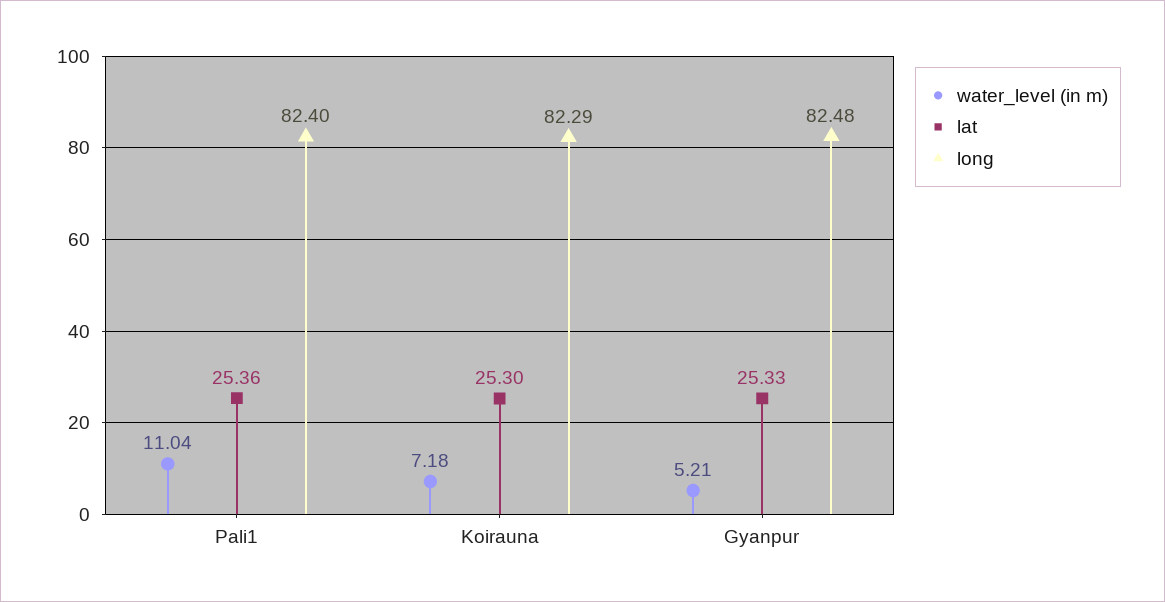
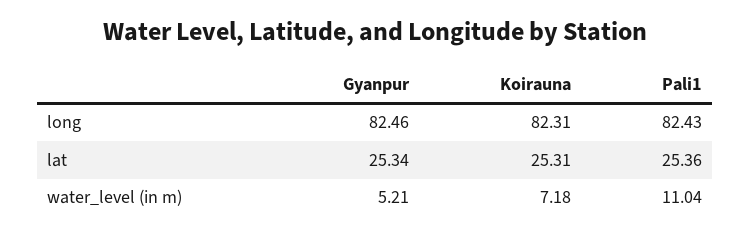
  {
    "water_level (in m)": {
      "Pali1": 11.04,
      "Koirauna": 7.18,
      "Gyanpur": 5.21
    },
    "lat": {
      "Pali1": 25.36,
-     "Koirauna": 25.3,
+     "Koirauna": 25.31,
-     "Gyanpur": 25.33
+     "Gyanpur": 25.34
    },
    "long": {
-     "Pali1": 82.4,
+     "Pali1": 82.43,
-     "Koirauna": 82.29,
+     "Koirauna": 82.31,
-     "Gyanpur": 82.48
+     "Gyanpur": 82.46
    }
  }

